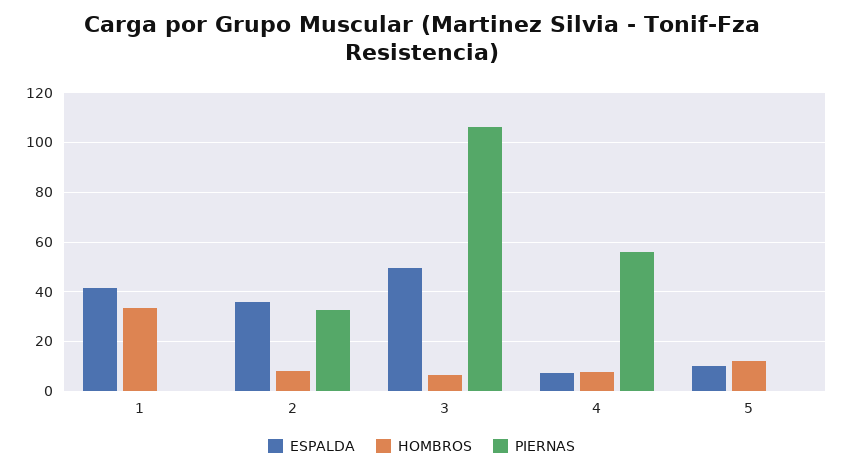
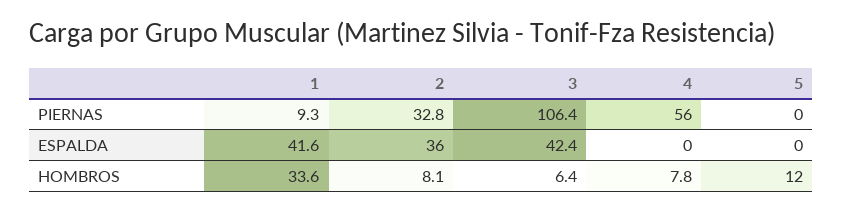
  {
    "ESPALDA": {
      "1": 41.6,
      "2": 36,
-     "3": 50,
+     "3": 42.4,
-     "4": 7.5,
+     "4": 0,
-     "5": 10
+     "5": 0
    },
    "HOMBROS": {
      "1": 33.6,
      "2": 8.1,
      "3": 6.4,
      "4": 7.8,
      "5": 12
    },
    "PIERNAS": {
-     "1": 0,
+     "1": 9.3,
      "2": 32.8,
      "3": 106.4,
      "4": 56,
      "5": 0
    }
  }

